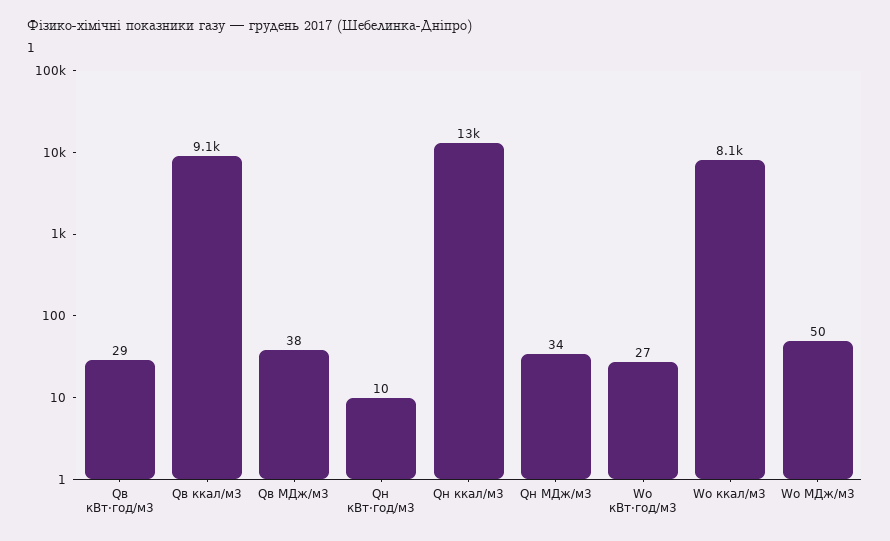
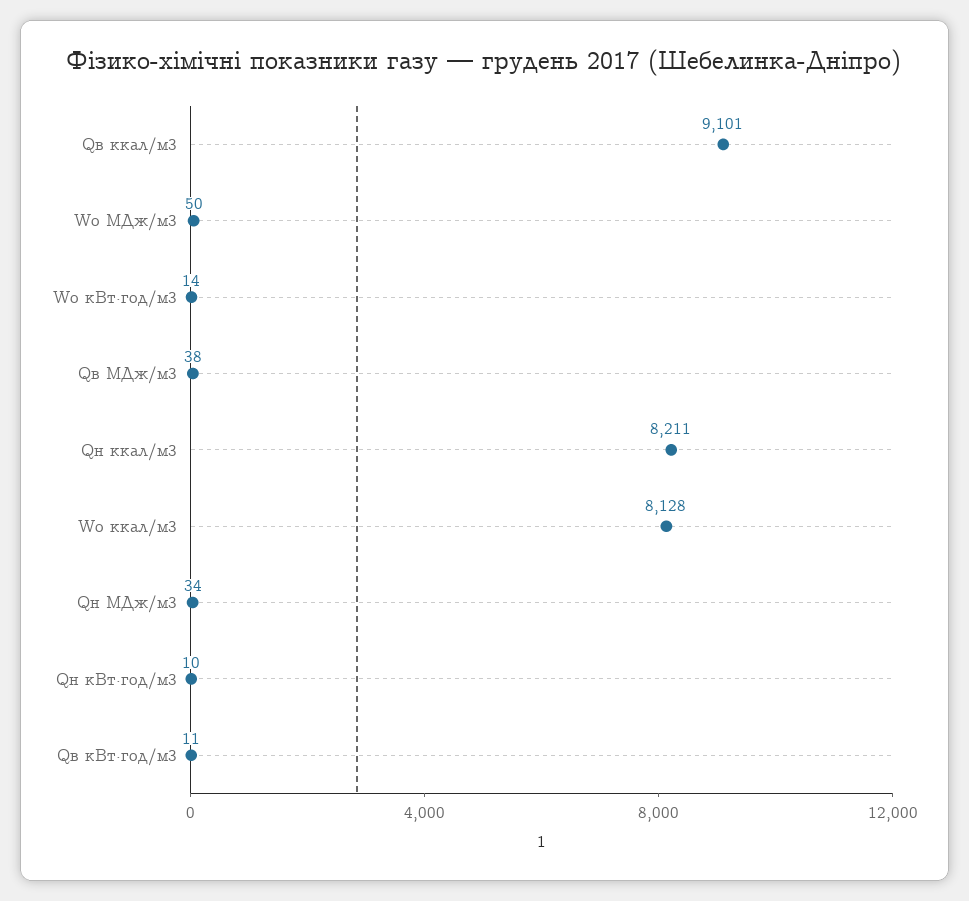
  {
-   "Qв кВт·год/м3": 29,
+   "Qв кВт·год/м3": 11,
    "Qв ккал/м3": 9101,
    "Qв МДж/м3": 38,
    "Qн кВт·год/м3": 10,
-   "Qн ккал/м3": 13000,
+   "Qн ккал/м3": 8211,
    "Qн МДж/м3": 34,
-   "Wo кВт·год/м3": 27,
+   "Wo кВт·год/м3": 14,
    "Wo ккал/м3": 8128,
    "Wo МДж/м3": 50
  }

